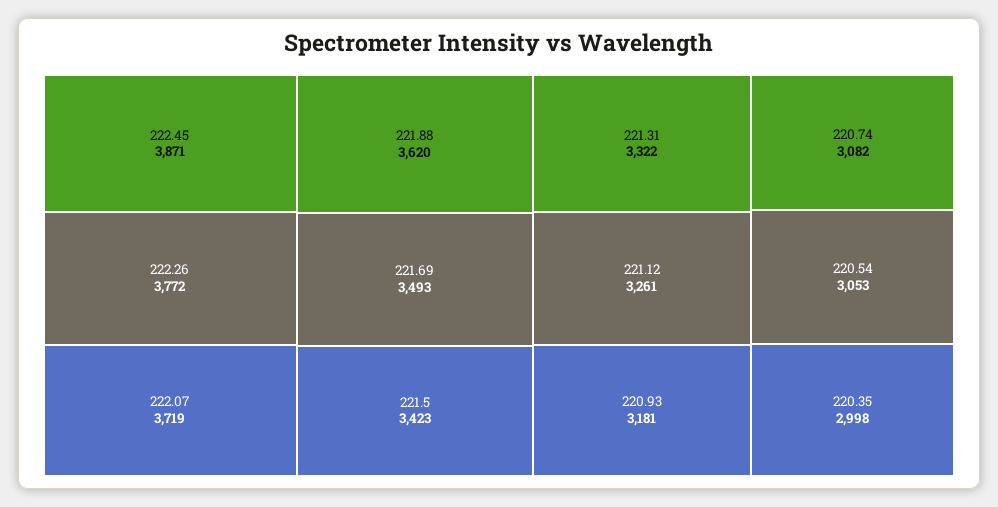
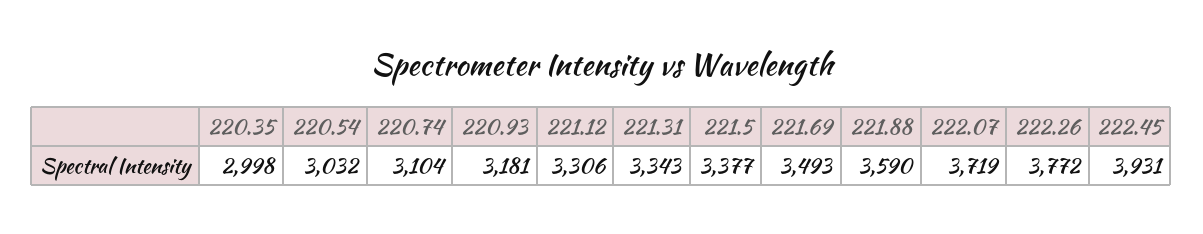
  {
-   "222.45": 3871,
+   "222.45": 3931,
    "222.26": 3772,
    "222.07": 3719,
-   "221.88": 3620,
+   "221.88": 3590,
    "221.69": 3493,
-   "221.5": 3423,
+   "221.5": 3377,
-   "221.31": 3322,
+   "221.31": 3343,
-   "221.12": 3261,
+   "221.12": 3306,
    "220.93": 3181,
-   "220.74": 3082,
+   "220.74": 3104,
-   "220.54": 3053,
+   "220.54": 3032,
    "220.35": 2998
  }

